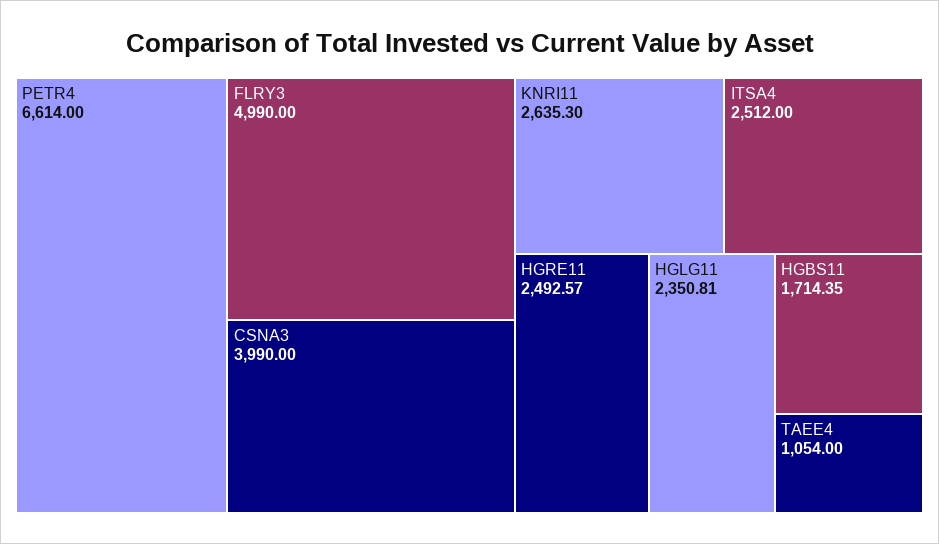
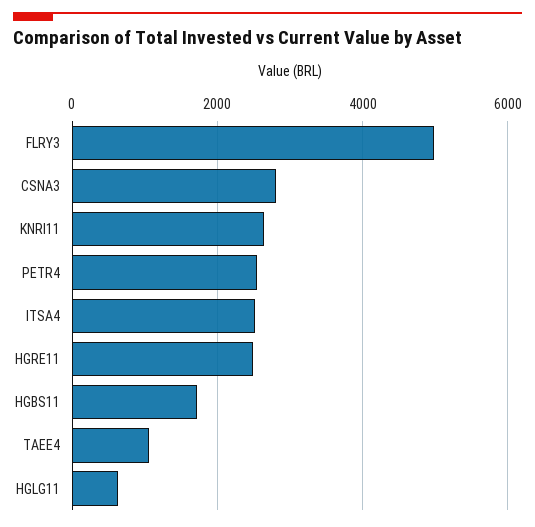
  {
-   "PETR4": 6614,
+   "PETR4": 2600,
    "FLRY3": 4990,
-   "CSNA3": 3990,
+   "CSNA3": 2800,
    "KNRI11": 2635.3,
    "ITSA4": 2512,
    "HGRE11": 2492.57,
-   "HGLG11": 2350.81,
+   "HGLG11": 600,
    "HGBS11": 1714.35,
    "TAEE4": 1054
  }

